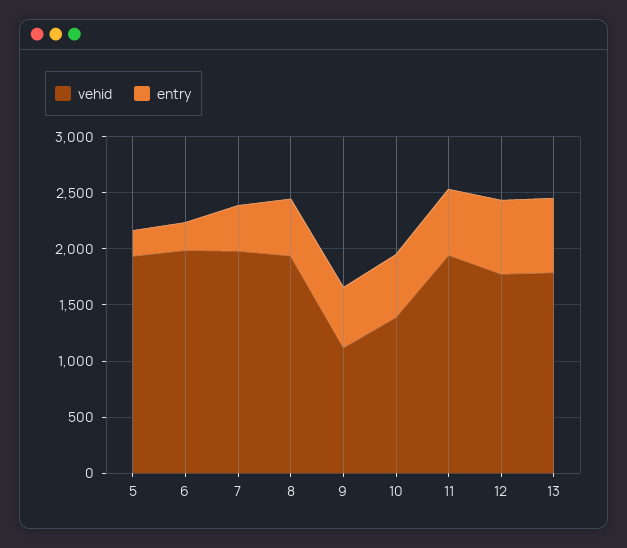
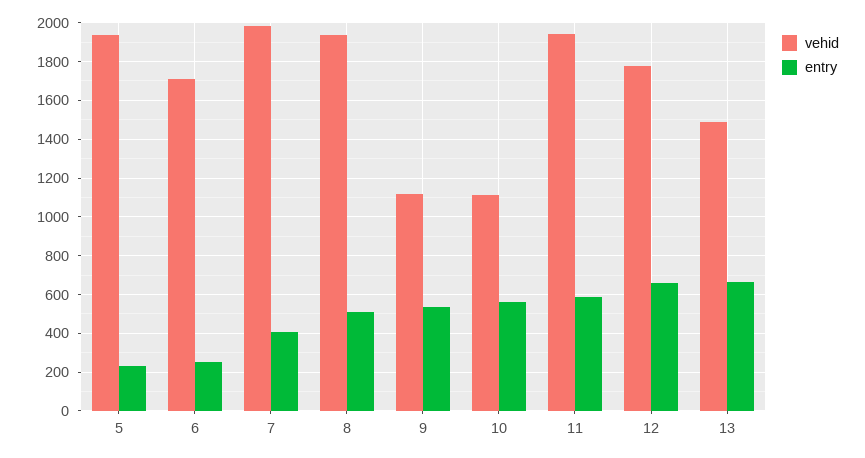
  {
    "vehid": {
      "5": 1950,
-     "6": 2000,
+     "6": 1700,
      "7": 2000,
      "8": 1950,
      "9": 1100,
-     "10": 1400,
+     "10": 1100,
      "11": 1950,
      "12": 1800,
-     "13": 1800
+     "13": 1500
    },
    "entry": {
      "5": 250,
      "6": 250,
      "7": 400,
      "8": 500,
      "9": 550,
      "10": 550,
      "11": 600,
      "12": 650,
      "13": 650
    }
  }

